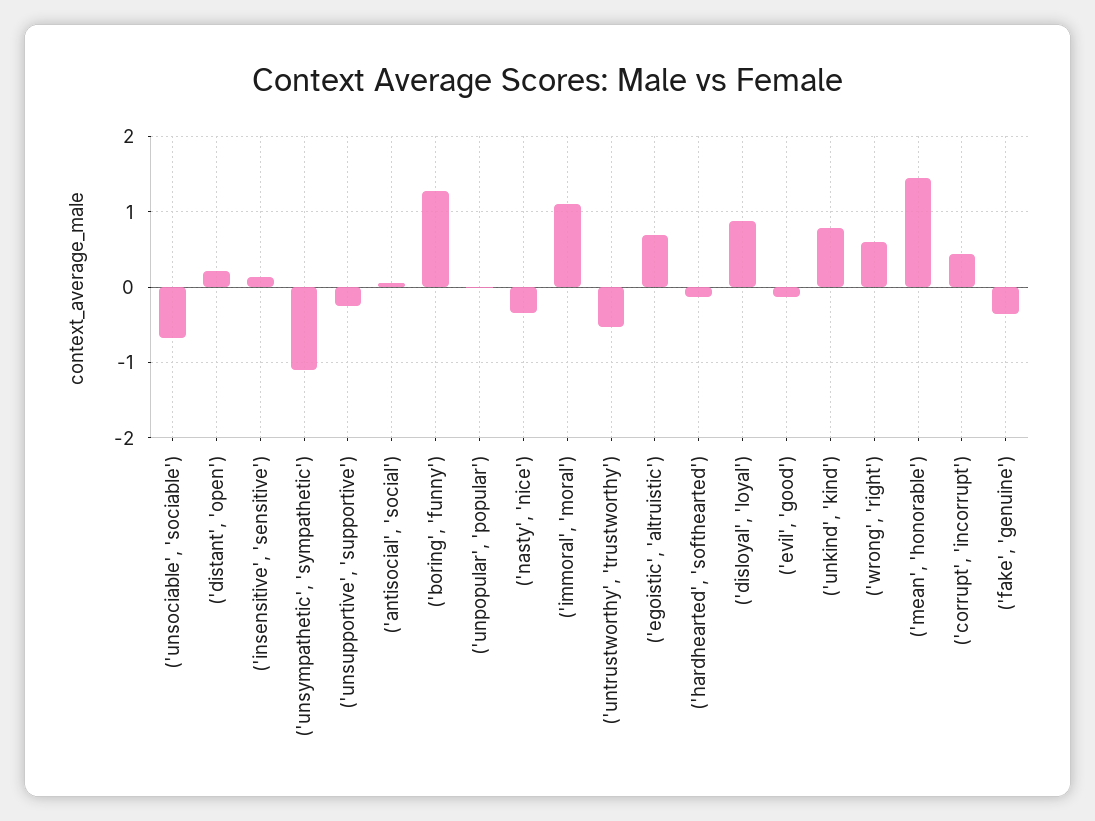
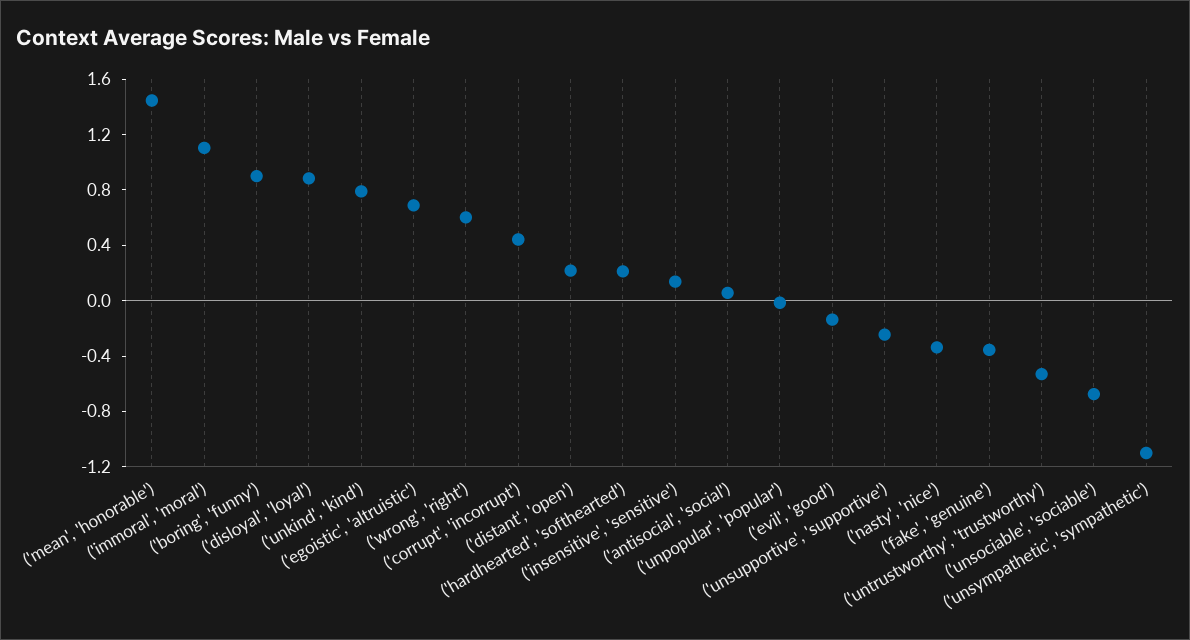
  {
    "('unsociable', 'sociable')": -0.7,
    "('distant', 'open')": 0.2,
    "('insensitive', 'sensitive')": 0.1,
    "('unsympathetic', 'sympathetic')": -1.1,
    "('unsupportive', 'supportive')": -0.2,
    "('antisocial', 'social')": 0.1,
-   "('boring', 'funny')": 1.3,
+   "('boring', 'funny')": 0.9,
    "('unpopular', 'popular')": 0,
    "('nasty', 'nice')": -0.3,
    "('immoral', 'moral')": 1.1,
    "('untrustworthy', 'trustworthy')": -0.5,
    "('egoistic', 'altruistic')": 0.7,
-   "('hardhearted', 'softhearted')": -0.1,
+   "('hardhearted', 'softhearted')": 0.2,
    "('disloyal', 'loyal')": 0.9,
    "('evil', 'good')": -0.1,
    "('unkind', 'kind')": 0.8,
    "('wrong', 'right')": 0.6,
    "('mean', 'honorable')": 1.4,
    "('corrupt', 'incorrupt')": 0.4,
    "('fake', 'genuine')": -0.4
  }

